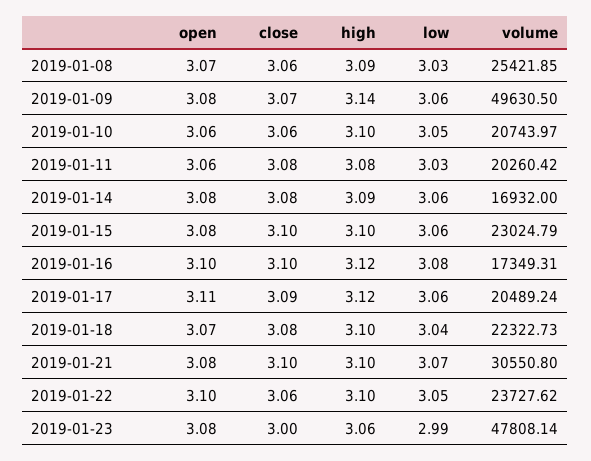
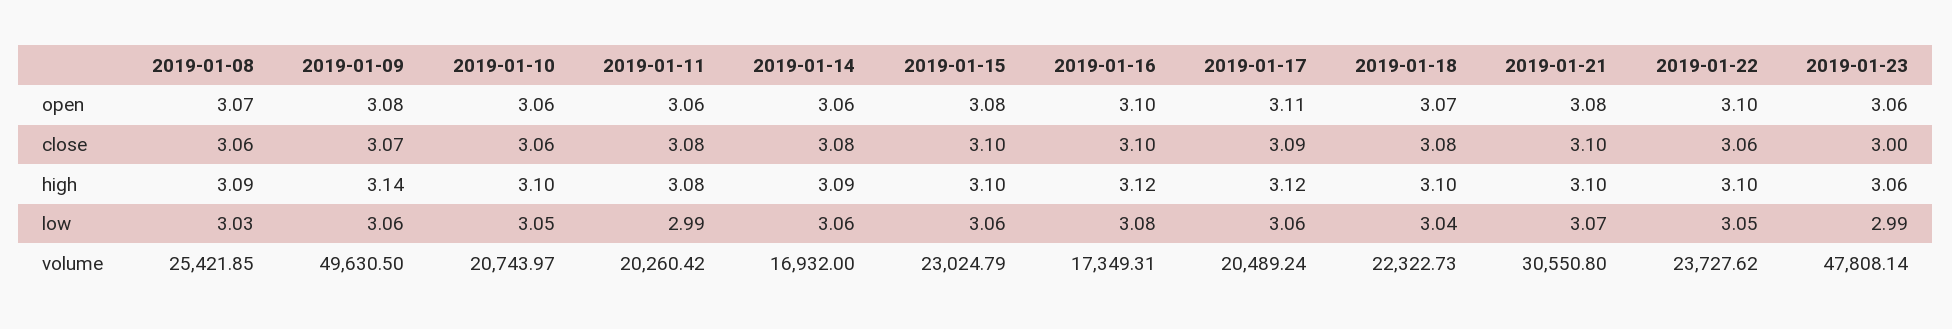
  {
    "open": {
      "2019-01-08": 3.07,
      "2019-01-09": 3.08,
      "2019-01-10": 3.06,
      "2019-01-11": 3.06,
-     "2019-01-14": 3.08,
+     "2019-01-14": 3.06,
      "2019-01-15": 3.08,
      "2019-01-16": 3.1,
      "2019-01-17": 3.11,
      "2019-01-18": 3.07,
      "2019-01-21": 3.08,
      "2019-01-22": 3.1,
-     "2019-01-23": 3.08
+     "2019-01-23": 3.06
    },
    "close": {
      "2019-01-08": 3.06,
      "2019-01-09": 3.07,
      "2019-01-10": 3.06,
      "2019-01-11": 3.08,
      "2019-01-14": 3.08,
      "2019-01-15": 3.1,
      "2019-01-16": 3.1,
      "2019-01-17": 3.09,
      "2019-01-18": 3.08,
      "2019-01-21": 3.1,
      "2019-01-22": 3.06,
      "2019-01-23": 3
    },
    "high": {
      "2019-01-08": 3.09,
      "2019-01-09": 3.14,
      "2019-01-10": 3.1,
      "2019-01-11": 3.08,
      "2019-01-14": 3.09,
      "2019-01-15": 3.1,
      "2019-01-16": 3.12,
      "2019-01-17": 3.12,
      "2019-01-18": 3.1,
      "2019-01-21": 3.1,
      "2019-01-22": 3.1,
      "2019-01-23": 3.06
    },
    "low": {
      "2019-01-08": 3.03,
      "2019-01-09": 3.06,
      "2019-01-10": 3.05,
-     "2019-01-11": 3.03,
+     "2019-01-11": 2.99,
      "2019-01-14": 3.06,
      "2019-01-15": 3.06,
      "2019-01-16": 3.08,
      "2019-01-17": 3.06,
      "2019-01-18": 3.04,
      "2019-01-21": 3.07,
      "2019-01-22": 3.05,
      "2019-01-23": 2.99
    },
    "volume": {
      "2019-01-08": 25421.85,
      "2019-01-09": 49630.5,
      "2019-01-10": 20743.97,
      "2019-01-11": 20260.42,
      "2019-01-14": 16932,
      "2019-01-15": 23024.79,
      "2019-01-16": 17349.31,
      "2019-01-17": 20489.24,
      "2019-01-18": 22322.73,
      "2019-01-21": 30550.8,
      "2019-01-22": 23727.62,
      "2019-01-23": 47808.14
    }
  }

